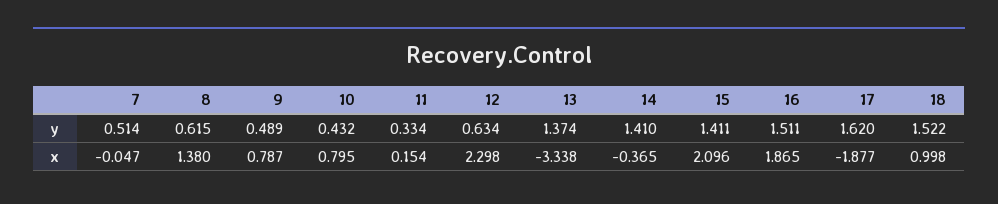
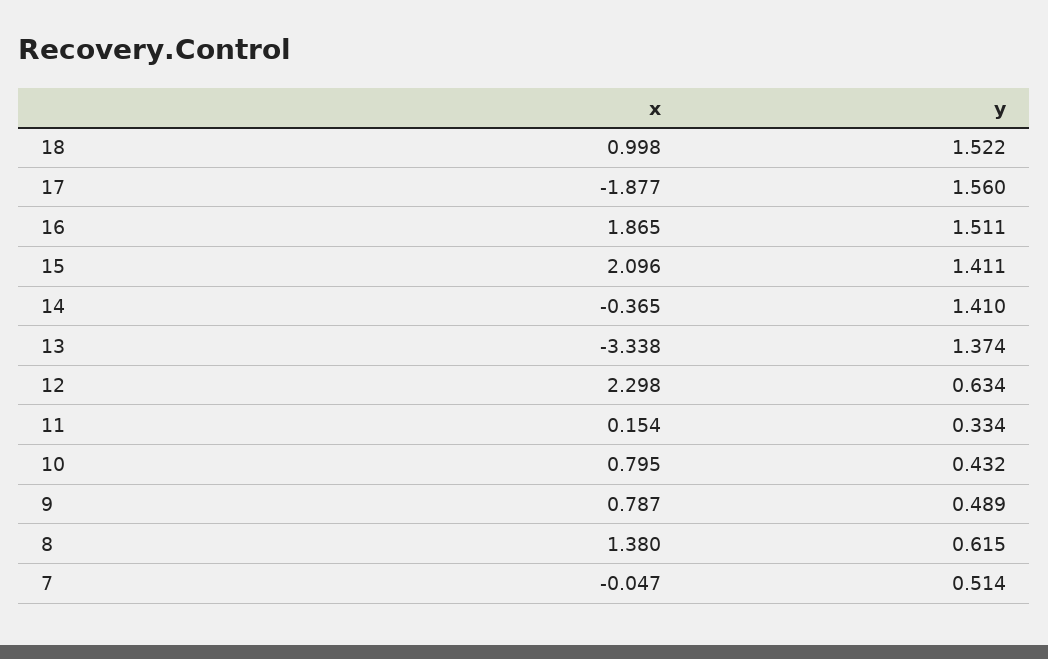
  {
    "7": {
      "y": 0.514,
      "x": -0.047
    },
    "8": {
      "y": 0.615,
      "x": 1.38
    },
    "9": {
      "y": 0.489,
      "x": 0.787
    },
    "10": {
      "y": 0.432,
      "x": 0.795
    },
    "11": {
      "y": 0.334,
      "x": 0.154
    },
    "12": {
      "y": 0.634,
      "x": 2.298
    },
    "13": {
      "y": 1.374,
      "x": -3.338
    },
    "14": {
      "y": 1.41,
      "x": -0.365
    },
    "15": {
      "y": 1.411,
      "x": 2.096
    },
    "16": {
      "y": 1.511,
      "x": 1.865
    },
    "17": {
-     "y": 1.62,
+     "y": 1.56,
      "x": -1.877
    },
    "18": {
      "y": 1.522,
      "x": 0.998
    }
  }

